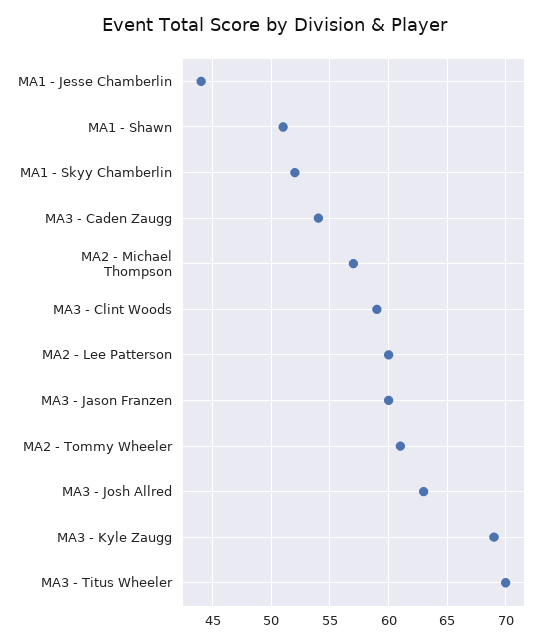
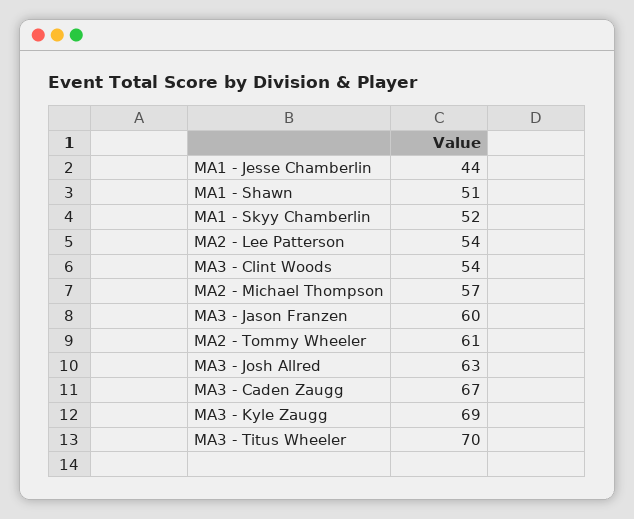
  {
    "MA1 - Jesse Chamberlin": 44,
    "MA1 - Shawn": 51,
    "MA1 - Skyy Chamberlin": 52,
-   "MA3 - Caden Zaugg": 54,
+   "MA3 - Caden Zaugg": 67,
    "MA2 - Michael Thompson": 57,
-   "MA3 - Clint Woods": 59,
+   "MA3 - Clint Woods": 54,
-   "MA2 - Lee Patterson": 60,
+   "MA2 - Lee Patterson": 54,
    "MA3 - Jason Franzen": 60,
    "MA2 - Tommy Wheeler": 61,
    "MA3 - Josh Allred": 63,
    "MA3 - Kyle Zaugg": 69,
    "MA3 - Titus Wheeler": 70
  }

